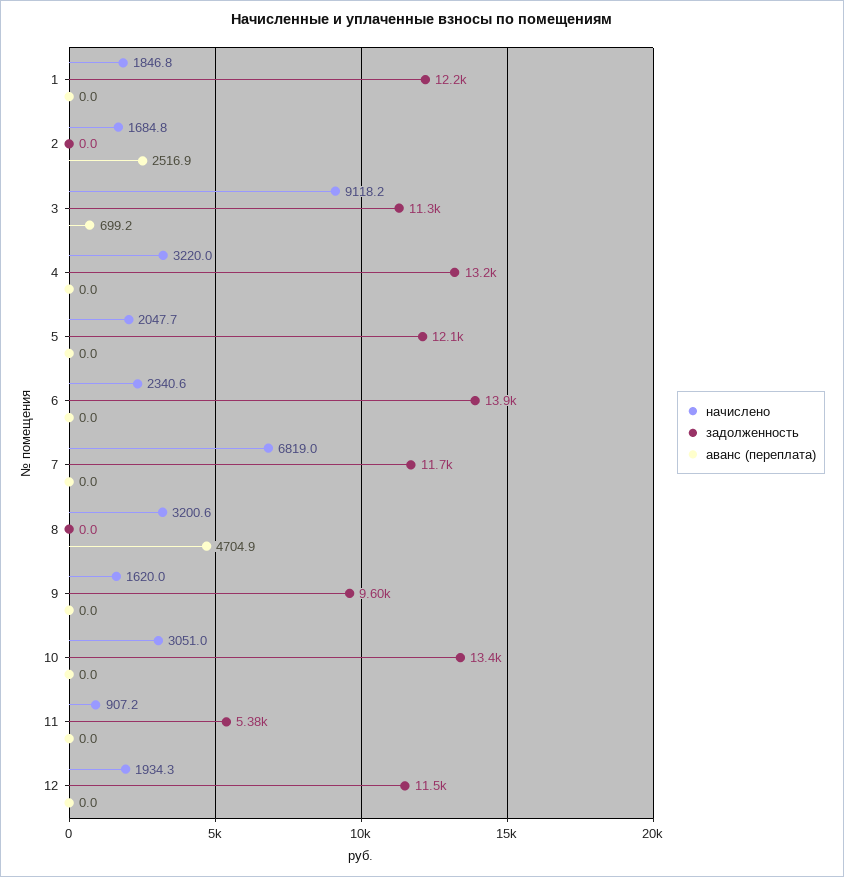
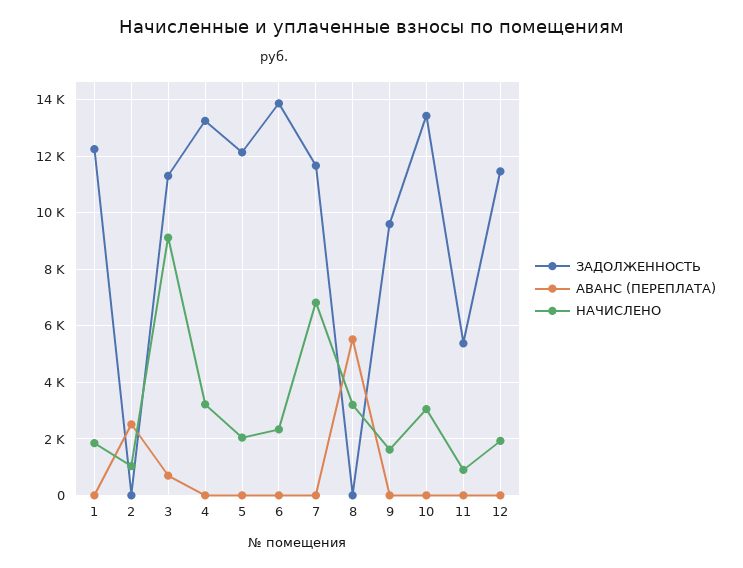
  {
    "начислено": {
      "1": 1846.8,
-     "2": 1684.8,
+     "2": 1000,
      "3": 9118.2,
      "4": 3220,
      "5": 2047.7,
      "6": 2340.6,
      "7": 6819,
      "8": 3200.6,
      "9": 1620,
      "10": 3051,
      "11": 907.2,
      "12": 1934.3
    },
    "задолженность": {
      "1": 12200,
      "2": 0,
      "3": 11300,
      "4": 13200,
      "5": 12100,
      "6": 13900,
      "7": 11700,
      "8": 0,
      "9": 9600,
      "10": 13400,
      "11": 5380,
      "12": 11500
    },
    "аванс (переплата)": {
      "1": 0,
      "2": 2516.9,
      "3": 699.2,
      "4": 0,
      "5": 0,
      "6": 0,
      "7": 0,
-     "8": 4704.9,
+     "8": 5500,
      "9": 0,
      "10": 0,
      "11": 0,
      "12": 0
    }
  }

